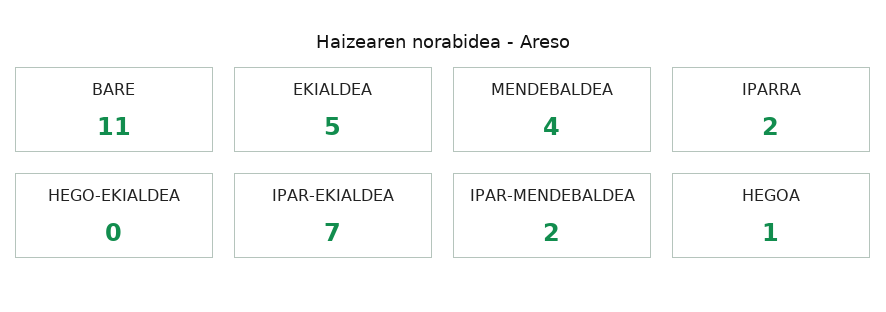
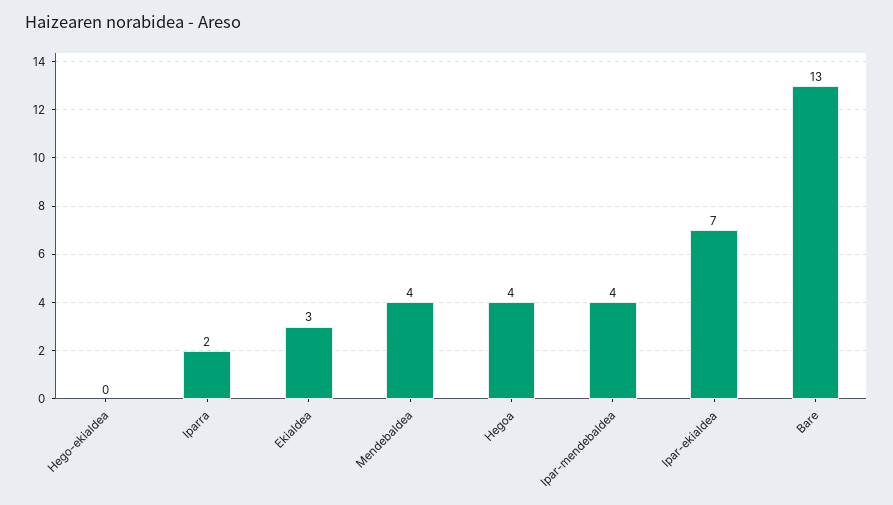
  {
-   "BARE": 11,
+   "BARE": 13,
-   "EKIALDEA": 5,
+   "EKIALDEA": 3,
    "MENDEBALDEA": 4,
    "IPARRA": 2,
    "HEGO-EKIALDEA": 0,
    "IPAR-EKIALDEA": 7,
-   "IPAR-MENDEBALDEA": 2,
+   "IPAR-MENDEBALDEA": 4,
-   "HEGOA": 1
+   "HEGOA": 4
  }

